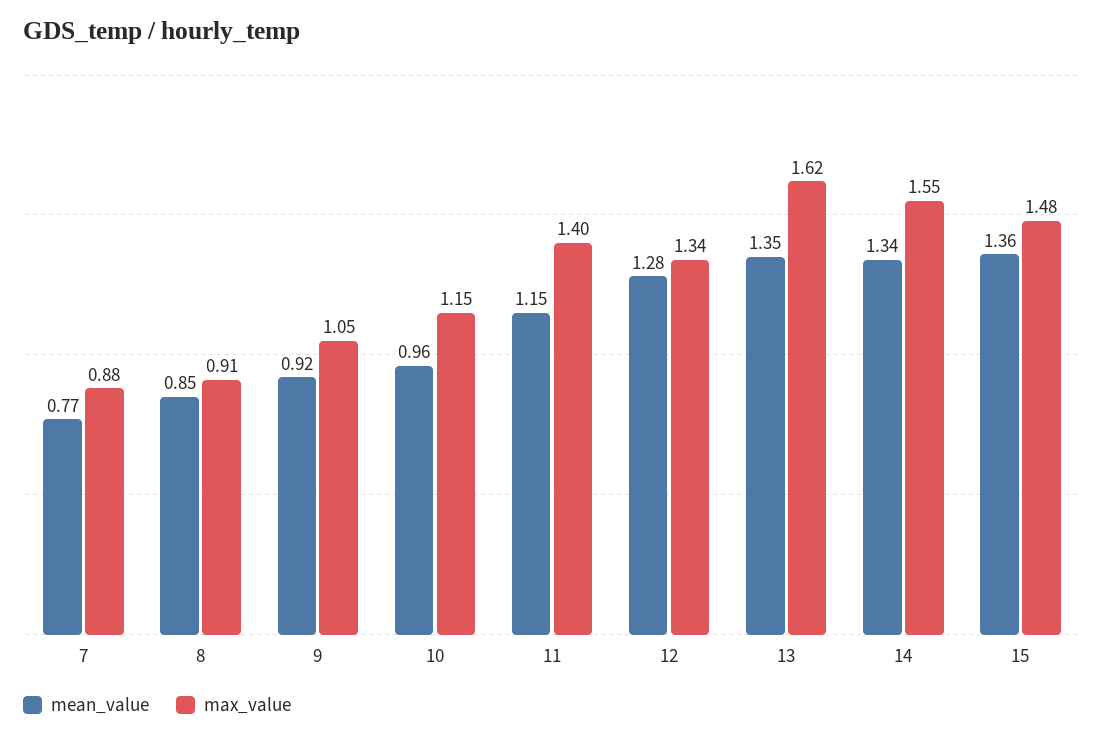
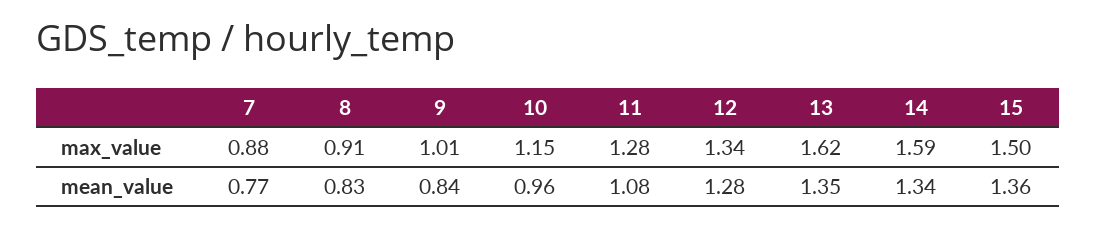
  {
    "mean_value": {
      "7": 0.77,
-     "8": 0.85,
+     "8": 0.83,
-     "9": 0.92,
+     "9": 0.84,
      "10": 0.96,
-     "11": 1.15,
+     "11": 1.08,
      "12": 1.28,
      "13": 1.35,
      "14": 1.34,
      "15": 1.36
    },
    "max_value": {
      "7": 0.88,
      "8": 0.91,
-     "9": 1.05,
+     "9": 1.01,
      "10": 1.15,
-     "11": 1.4,
+     "11": 1.28,
      "12": 1.34,
      "13": 1.62,
-     "14": 1.55,
+     "14": 1.59,
-     "15": 1.48
+     "15": 1.5
    }
  }

